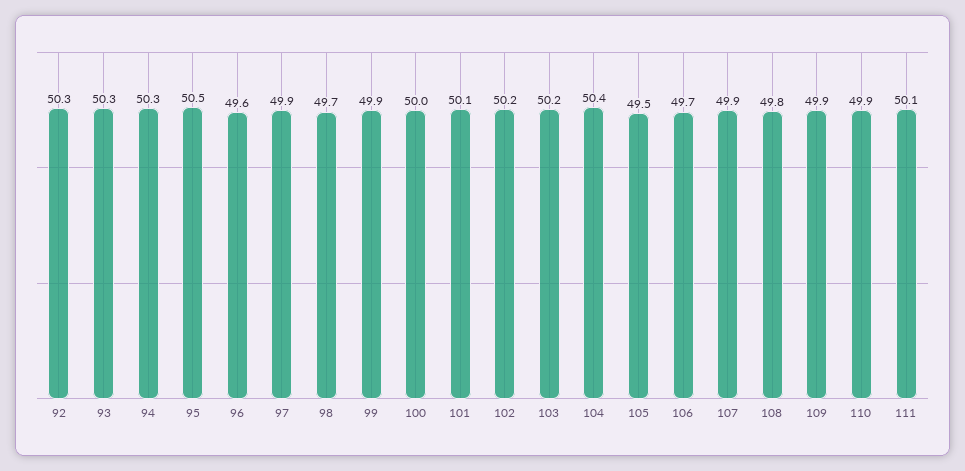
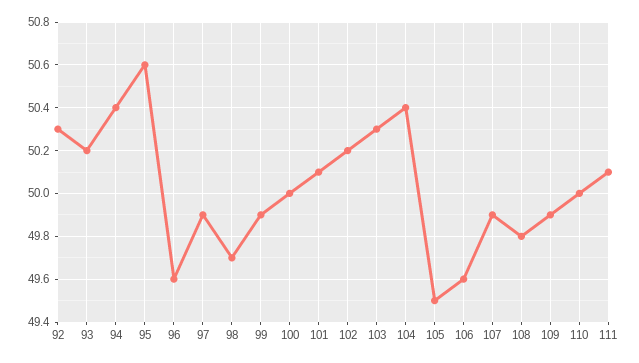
  {
    "92": 50.3,
-   "93": 50.3,
+   "93": 50.2,
-   "94": 50.3,
+   "94": 50.4,
-   "95": 50.5,
+   "95": 50.6,
    "96": 49.6,
    "97": 49.9,
    "98": 49.7,
    "99": 49.9,
    "100": 50,
    "101": 50.1,
    "102": 50.2,
-   "103": 50.2,
+   "103": 50.3,
    "104": 50.4,
    "105": 49.5,
-   "106": 49.7,
+   "106": 49.6,
    "107": 49.9,
    "108": 49.8,
    "109": 49.9,
-   "110": 49.9,
+   "110": 50,
    "111": 50.1
  }

